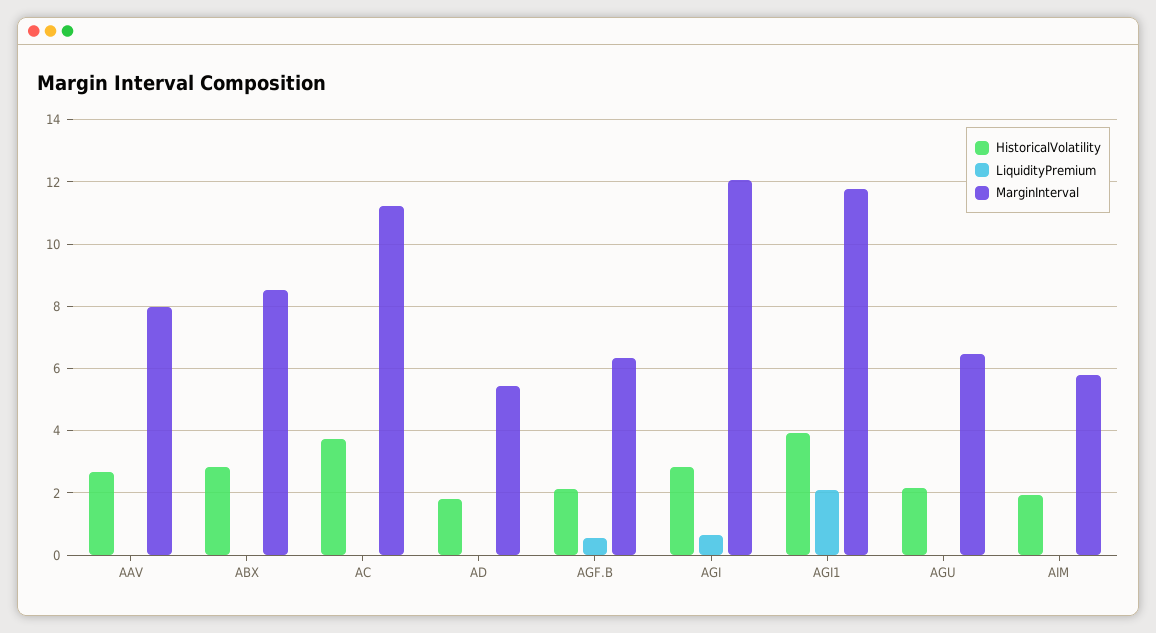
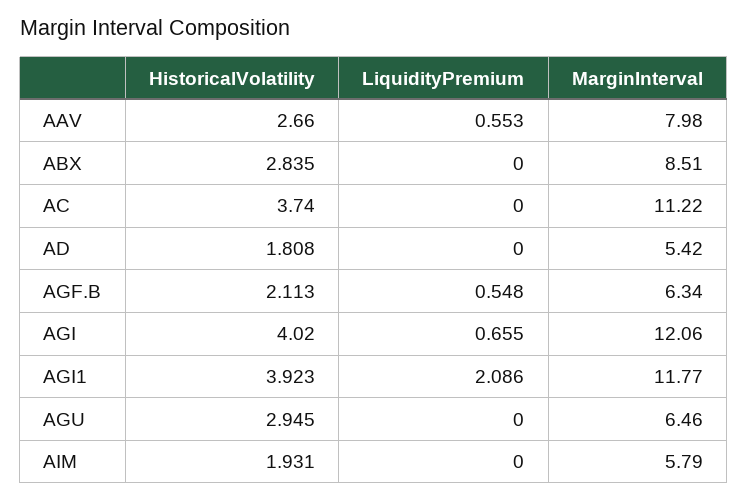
  {
    "HistoricalVolatility": {
      "AAV": 2.66,
      "ABX": 2.835,
      "AC": 3.74,
      "AD": 1.808,
      "AGF.B": 2.113,
-     "AGI": 2.8,
+     "AGI": 4.02,
      "AGI1": 3.923,
-     "AGU": 2.2,
+     "AGU": 2.945,
      "AIM": 1.931
    },
    "LiquidityPremium": {
-     "AAV": 0,
+     "AAV": 0.553,
      "ABX": 0,
      "AC": 0,
      "AD": 0,
      "AGF.B": 0.548,
      "AGI": 0.655,
      "AGI1": 2.086,
      "AGU": 0,
      "AIM": 0
    },
    "MarginInterval": {
      "AAV": 7.98,
      "ABX": 8.51,
      "AC": 11.22,
      "AD": 5.42,
      "AGF.B": 6.34,
      "AGI": 12.06,
      "AGI1": 11.77,
      "AGU": 6.46,
      "AIM": 5.79
    }
  }

